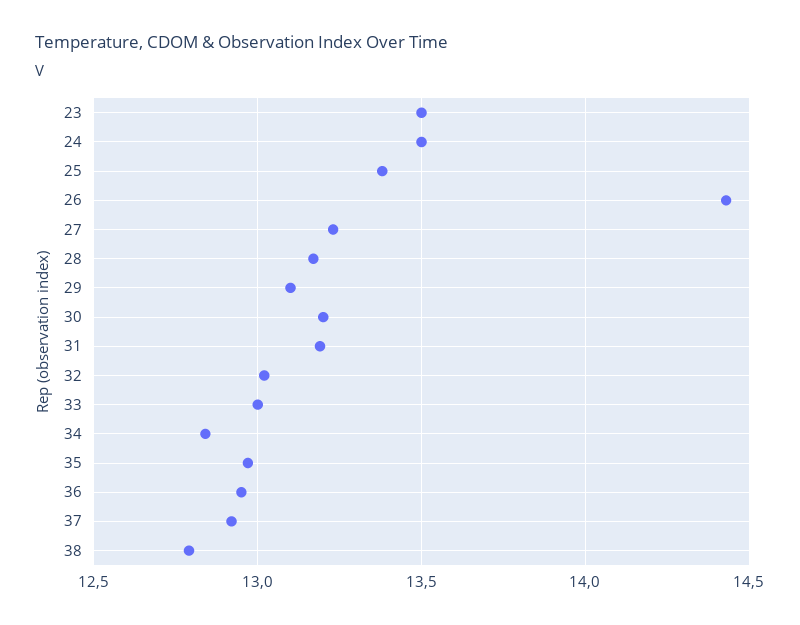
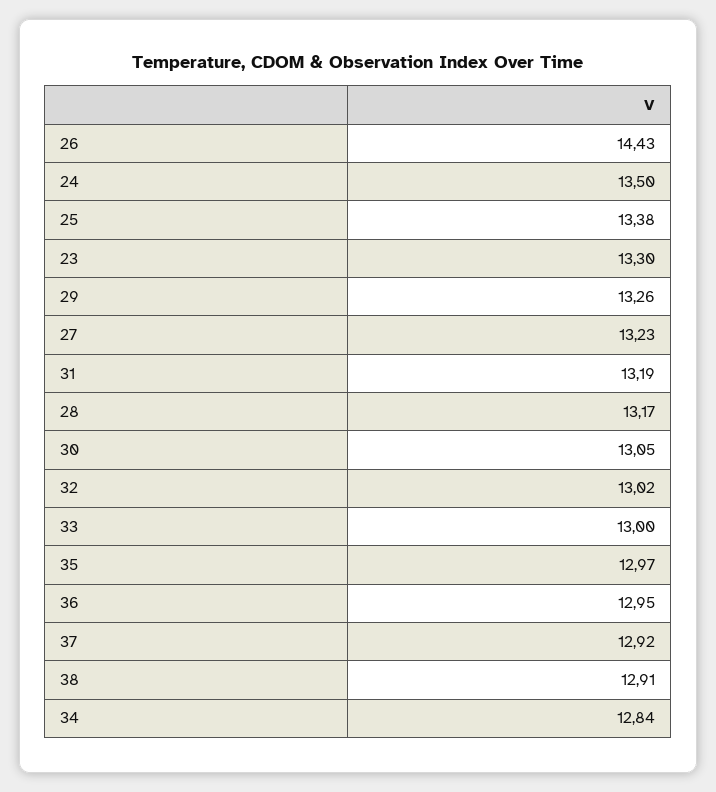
  {
-   "23": 13.5,
+   "23": 13.3,
    "24": 13.5,
    "25": 13.38,
    "26": 14.43,
    "27": 13.23,
    "28": 13.17,
-   "29": 13.1,
+   "29": 13.26,
-   "30": 13.2,
+   "30": 13.05,
    "31": 13.19,
    "32": 13.02,
    "33": 13,
    "34": 12.84,
    "35": 12.97,
    "36": 12.95,
    "37": 12.92,
-   "38": 12.8
+   "38": 12.91
  }

